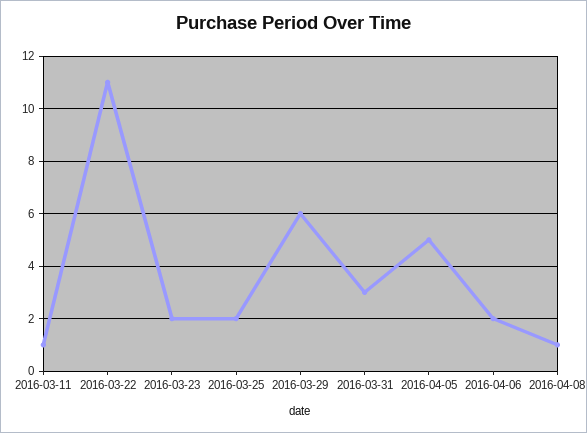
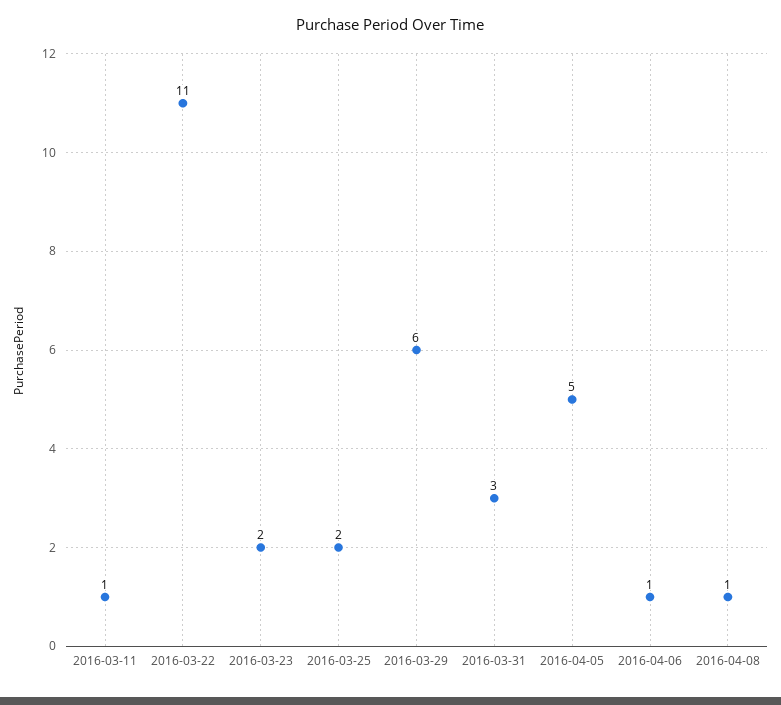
  {
    "2016-03-11": 1,
    "2016-03-22": 11,
    "2016-03-23": 2,
    "2016-03-25": 2,
    "2016-03-29": 6,
    "2016-03-31": 3,
    "2016-04-05": 5,
-   "2016-04-06": 2,
+   "2016-04-06": 1,
    "2016-04-08": 1
  }

